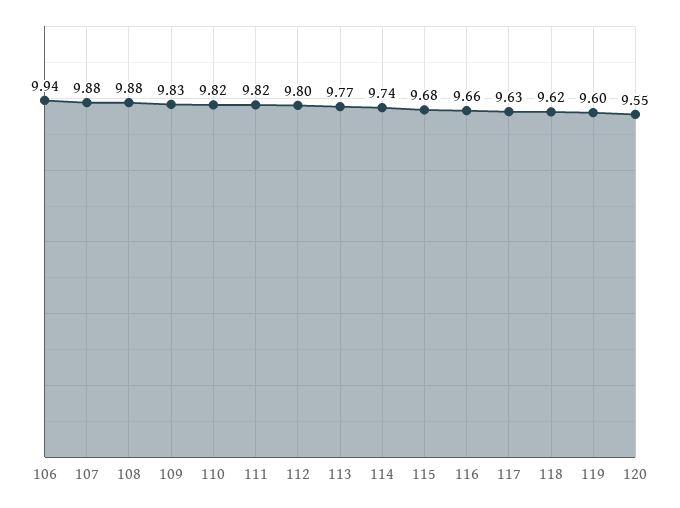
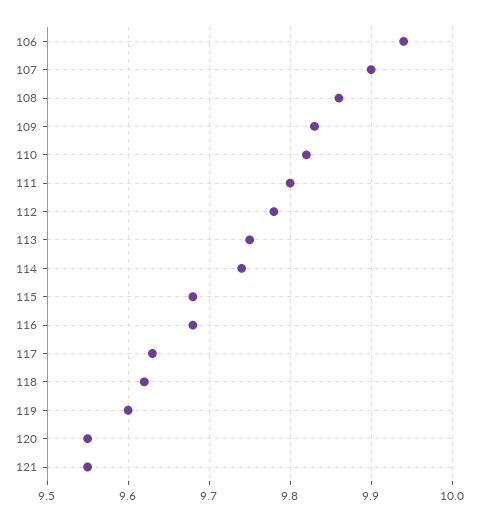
  {
    "106": 9.94,
-   "107": 9.88,
+   "107": 9.9,
-   "108": 9.88,
+   "108": 9.86,
    "109": 9.83,
    "110": 9.82,
-   "111": 9.82,
+   "111": 9.8,
-   "112": 9.8,
+   "112": 9.78,
-   "113": 9.77,
+   "113": 9.75,
    "114": 9.74,
    "115": 9.68,
-   "116": 9.66,
+   "116": 9.68,
    "117": 9.63,
    "118": 9.62,
    "119": 9.6,
-   "120": 9.55
+   "120": 9.55,
+   "121": 9.55
  }

